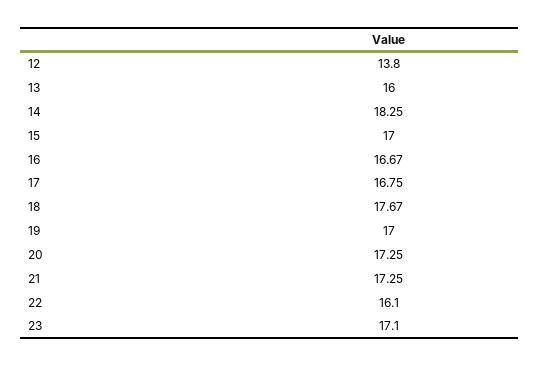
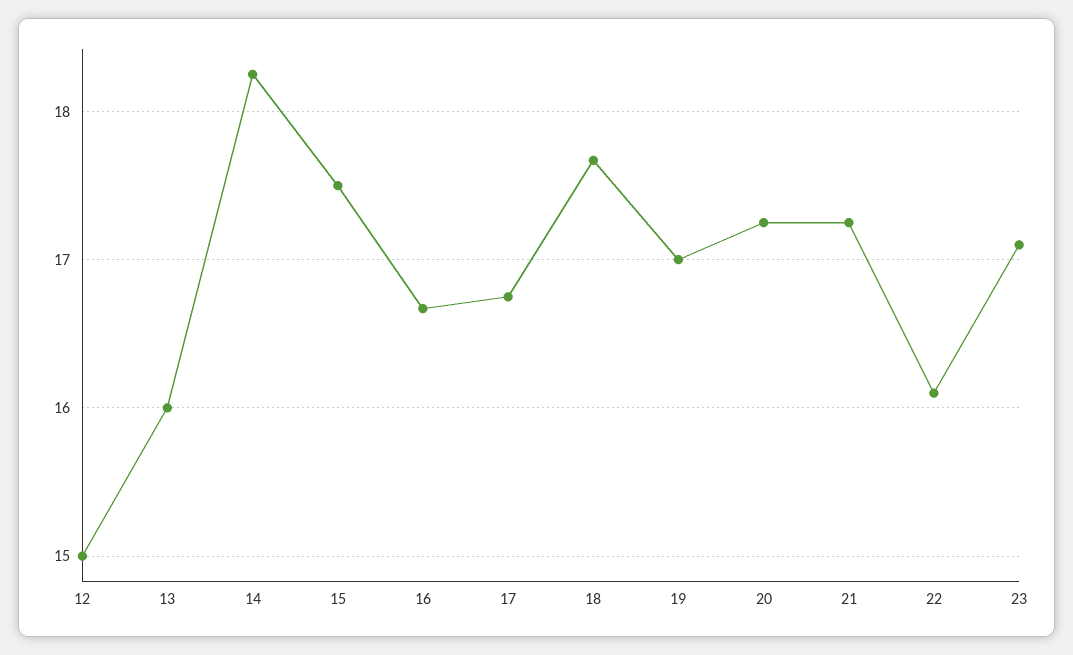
  {
-   "12": 13.8,
+   "12": 15,
    "13": 16,
    "14": 18.25,
-   "15": 17,
+   "15": 17.5,
    "16": 16.67,
    "17": 16.75,
    "18": 17.67,
    "19": 17,
    "20": 17.25,
    "21": 17.25,
    "22": 16.1,
    "23": 17.1
  }

